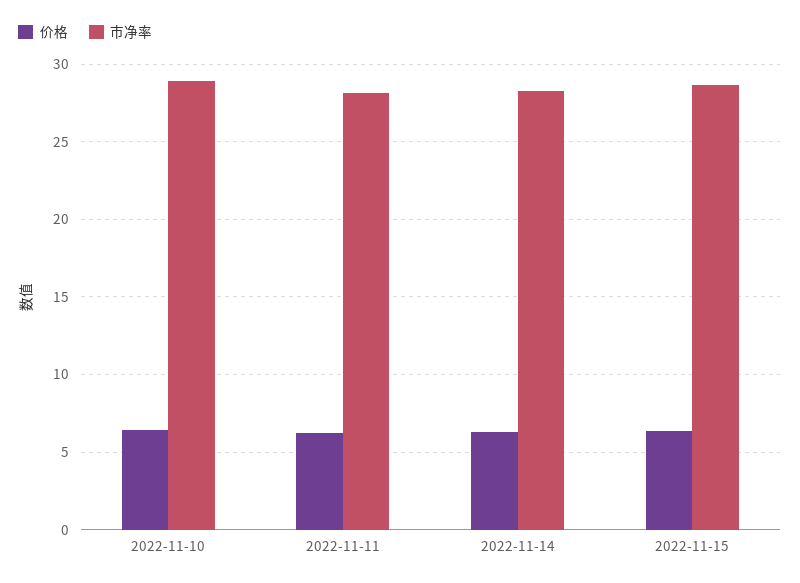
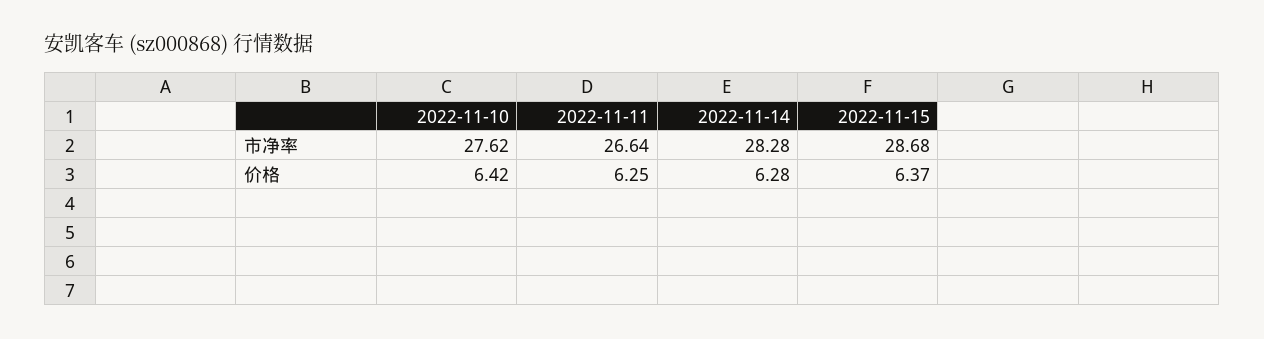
  {
    "价格": {
      "2022-11-10": 6.42,
      "2022-11-11": 6.25,
      "2022-11-14": 6.28,
      "2022-11-15": 6.37
    },
    "市净率": {
-     "2022-11-10": 29,
+     "2022-11-10": 27.62,
-     "2022-11-11": 28,
+     "2022-11-11": 26.64,
      "2022-11-14": 28.28,
      "2022-11-15": 28.68
    }
  }

